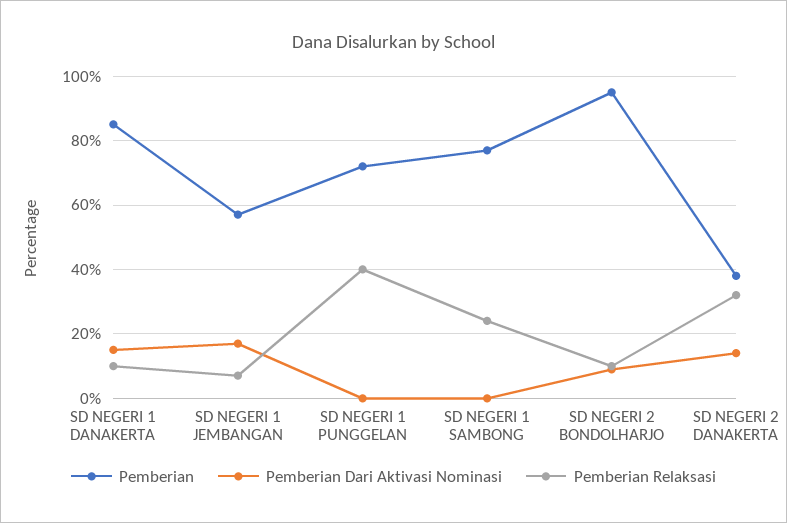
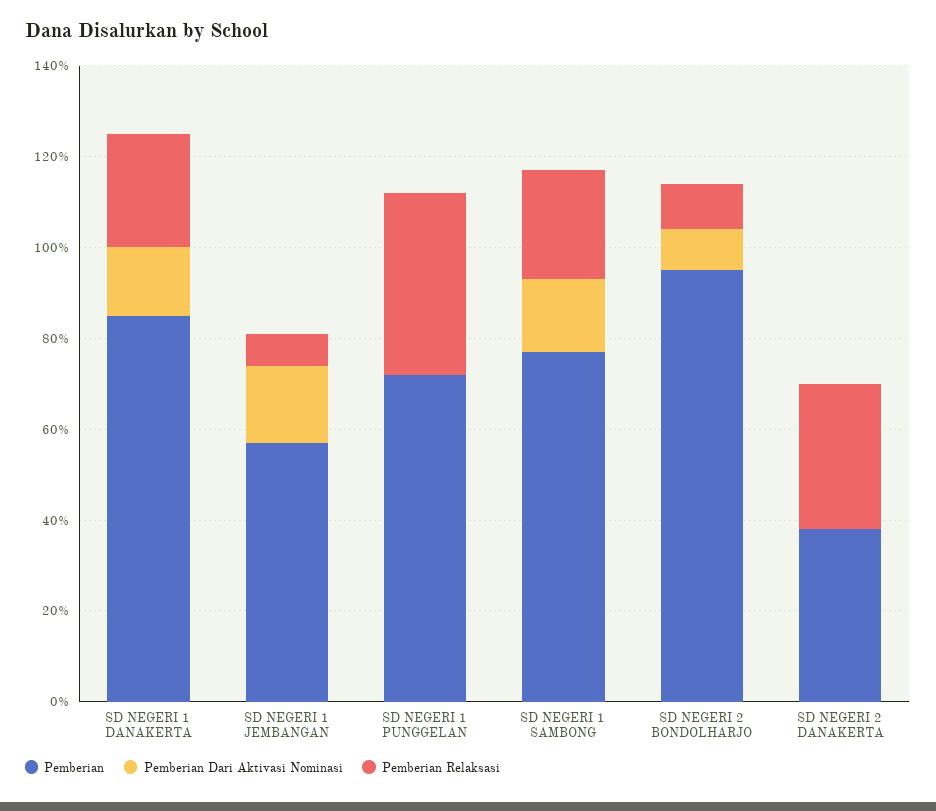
  {
    "Pemberian": {
      "SD NEGERI 1 DANAKERTA": 85,
      "SD NEGERI 1 JEMBANGAN": 55,
      "SD NEGERI 1 PUNGGELAN": 70,
      "SD NEGERI 1 SAMBONG": 75,
      "SD NEGERI 2 BONDOLHARJO": 95,
      "SD NEGERI 2 DANAKERTA": 40
    },
    "Pemberian Dari Aktivasi Nominasi": {
      "SD NEGERI 1 DANAKERTA": 15,
      "SD NEGERI 1 JEMBANGAN": 15,
      "SD NEGERI 1 PUNGGELAN": 0,
-     "SD NEGERI 1 SAMBONG": 0,
+     "SD NEGERI 1 SAMBONG": 15,
      "SD NEGERI 2 BONDOLHARJO": 10,
-     "SD NEGERI 2 DANAKERTA": 15
+     "SD NEGERI 2 DANAKERTA": 0
    },
    "Pemberian Relaksasi": {
-     "SD NEGERI 1 DANAKERTA": 10,
+     "SD NEGERI 1 DANAKERTA": 25,
      "SD NEGERI 1 JEMBANGAN": 5,
      "SD NEGERI 1 PUNGGELAN": 40,
      "SD NEGERI 1 SAMBONG": 25,
      "SD NEGERI 2 BONDOLHARJO": 10,
      "SD NEGERI 2 DANAKERTA": 30
    }
  }

